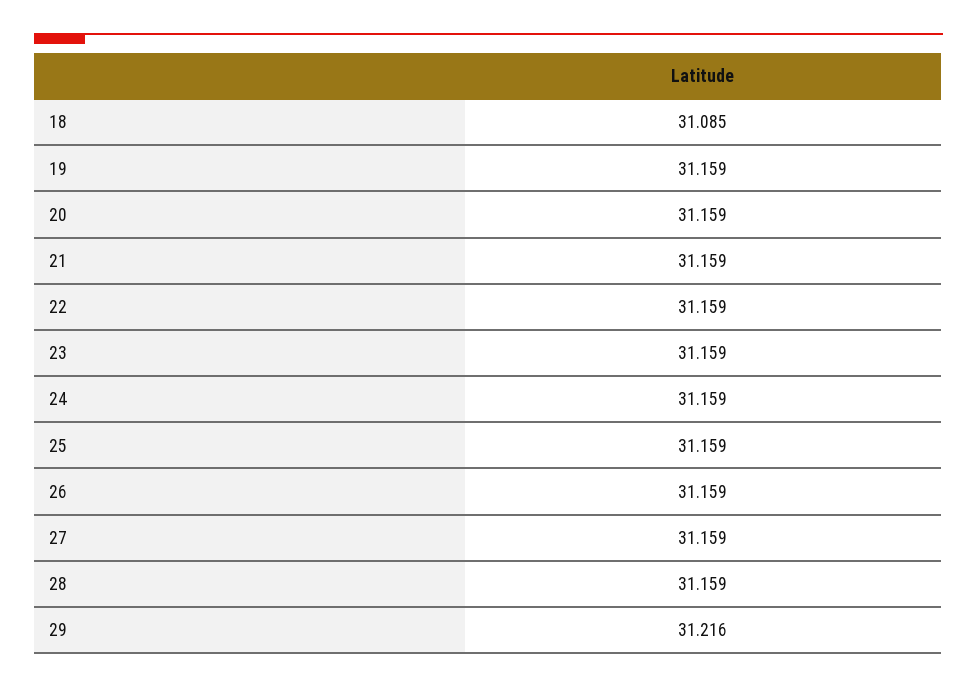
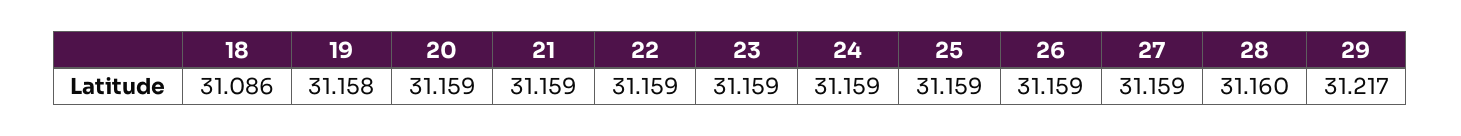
  {
-   "18": 31.085,
+   "18": 31.086,
-   "19": 31.159,
+   "19": 31.158,
    "20": 31.159,
    "21": 31.159,
    "22": 31.159,
    "23": 31.159,
    "24": 31.159,
    "25": 31.159,
    "26": 31.159,
    "27": 31.159,
-   "28": 31.159,
+   "28": 31.16,
-   "29": 31.216
+   "29": 31.217
  }

